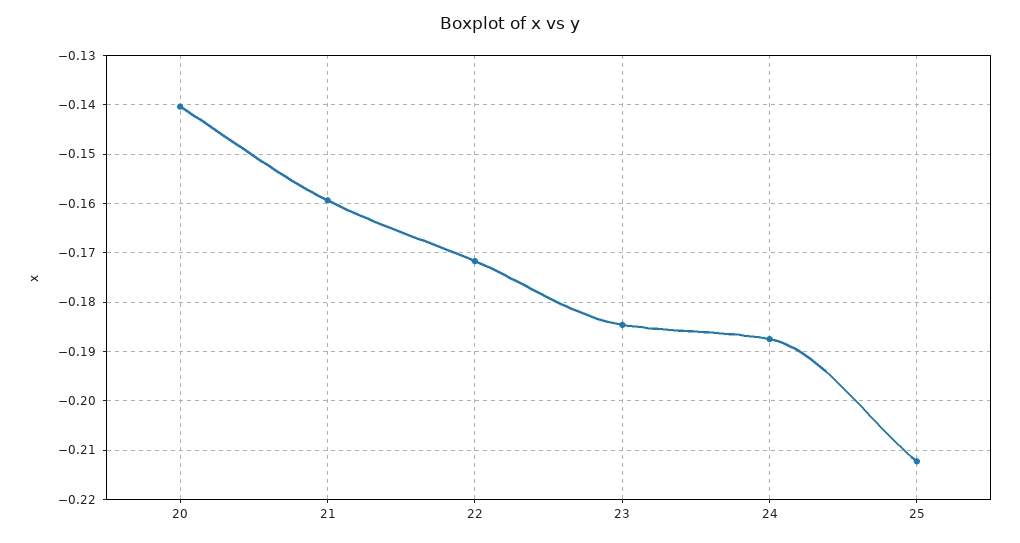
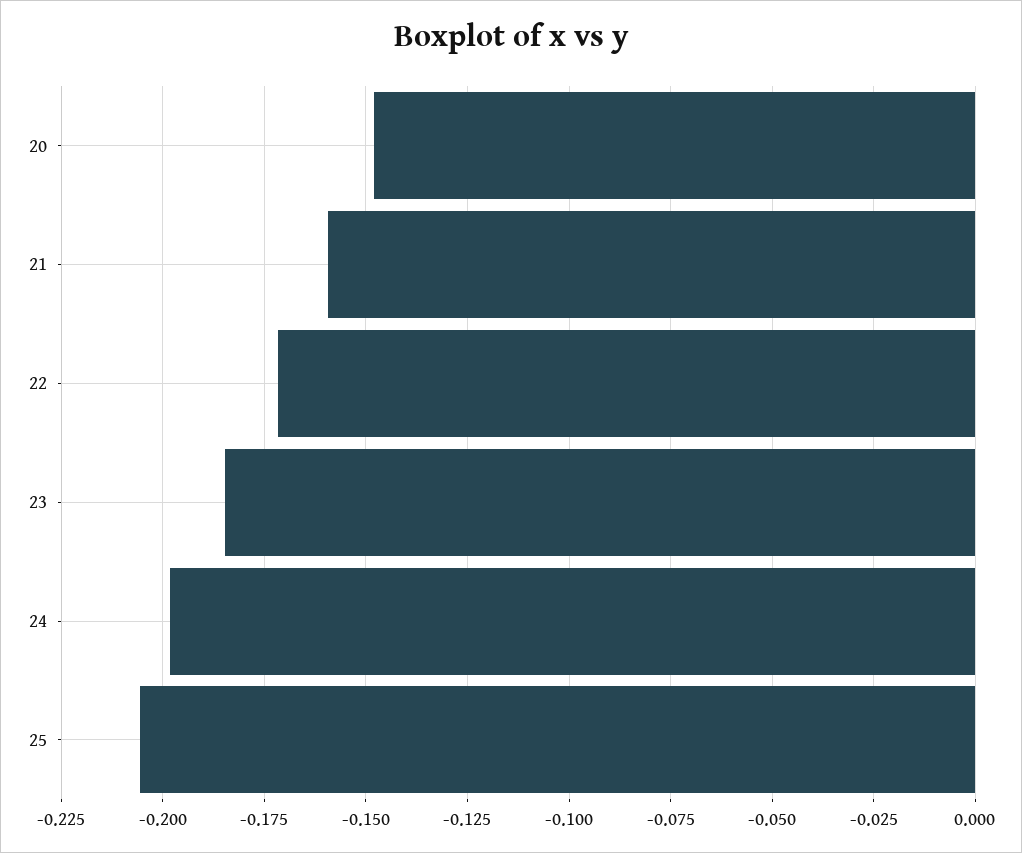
  {
-   "20": -0.14,
+   "20": -0.1475,
    "21": -0.16,
    "22": -0.172,
    "23": -0.184,
-   "24": -0.188,
+   "24": -0.1975,
-   "25": -0.212
+   "25": -0.205
  }

